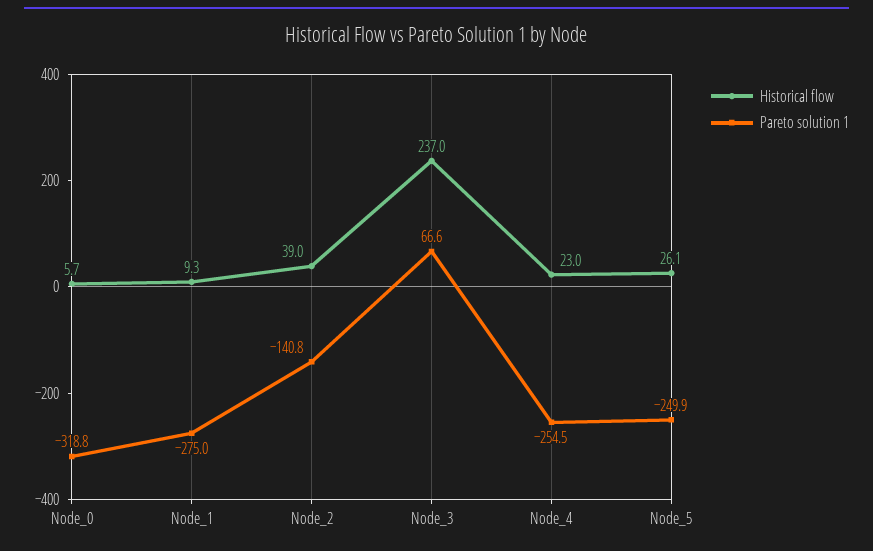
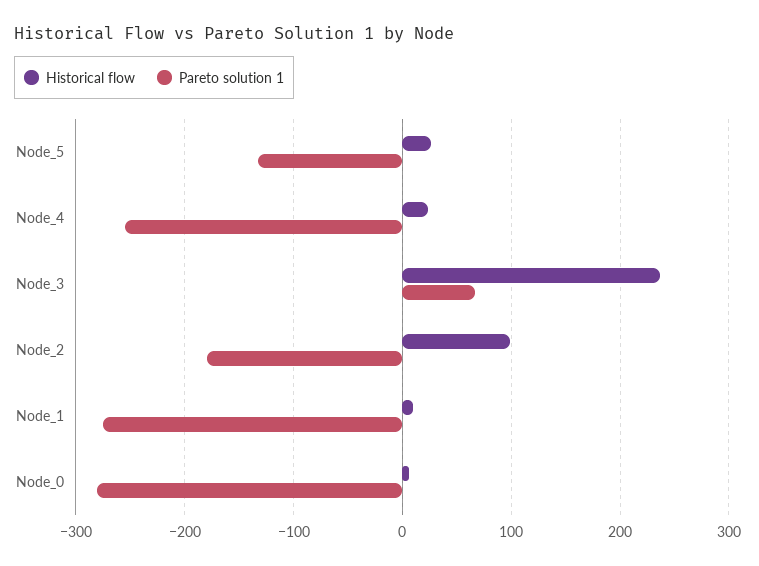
  {
    "Historical flow": {
      "Node_0": 5.7,
      "Node_1": 9.3,
-     "Node_2": 39,
+     "Node_2": 100,
      "Node_3": 237,
      "Node_4": 23,
      "Node_5": 26.1
    },
    "Pareto solution 1": {
-     "Node_0": -318.8,
+     "Node_0": -280,
      "Node_1": -275,
-     "Node_2": -140.8,
+     "Node_2": -180,
      "Node_3": 66.6,
      "Node_4": -254.5,
-     "Node_5": -249.9
+     "Node_5": -130
    }
  }

